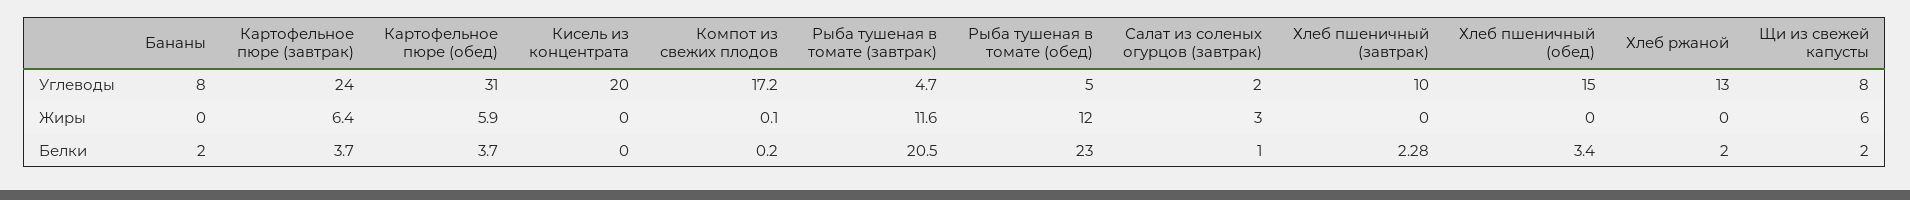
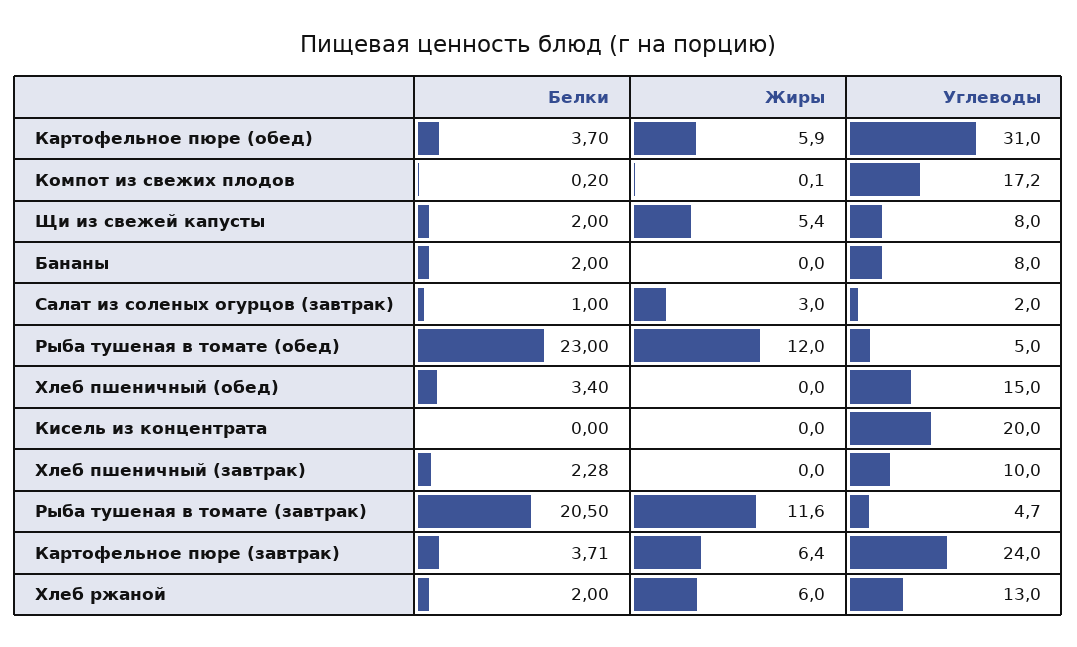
  {
    "Бананы": {
      "Углеводы": 8,
      "Жиры": 0,
      "Белки": 2
    },
    "Картофельное пюре (завтрак)": {
      "Углеводы": 24,
      "Жиры": 6.4,
-     "Белки": 3.7
+     "Белки": 3.71
    },
    "Картофельное пюре (обед)": {
      "Углеводы": 31,
      "Жиры": 5.9,
      "Белки": 3.7
    },
    "Кисель из концентрата": {
      "Углеводы": 20,
      "Жиры": 0,
      "Белки": 0
    },
    "Компот из свежих плодов": {
      "Углеводы": 17.2,
      "Жиры": 0.1,
      "Белки": 0.2
    },
    "Рыба тушеная в томате (завтрак)": {
      "Углеводы": 4.7,
      "Жиры": 11.6,
      "Белки": 20.5
    },
    "Рыба тушеная в томате (обед)": {
      "Углеводы": 5,
      "Жиры": 12,
      "Белки": 23
    },
    "Салат из соленых огурцов (завтрак)": {
      "Углеводы": 2,
      "Жиры": 3,
      "Белки": 1
    },
    "Хлеб пшеничный (завтрак)": {
      "Углеводы": 10,
      "Жиры": 0,
      "Белки": 2.28
    },
    "Хлеб пшеничный (обед)": {
      "Углеводы": 15,
      "Жиры": 0,
      "Белки": 3.4
    },
    "Хлеб ржаной": {
      "Углеводы": 13,
-     "Жиры": 0,
+     "Жиры": 6,
      "Белки": 2
    },
    "Щи из свежей капусты": {
      "Углеводы": 8,
-     "Жиры": 6,
+     "Жиры": 5.4,
      "Белки": 2
    }
  }

